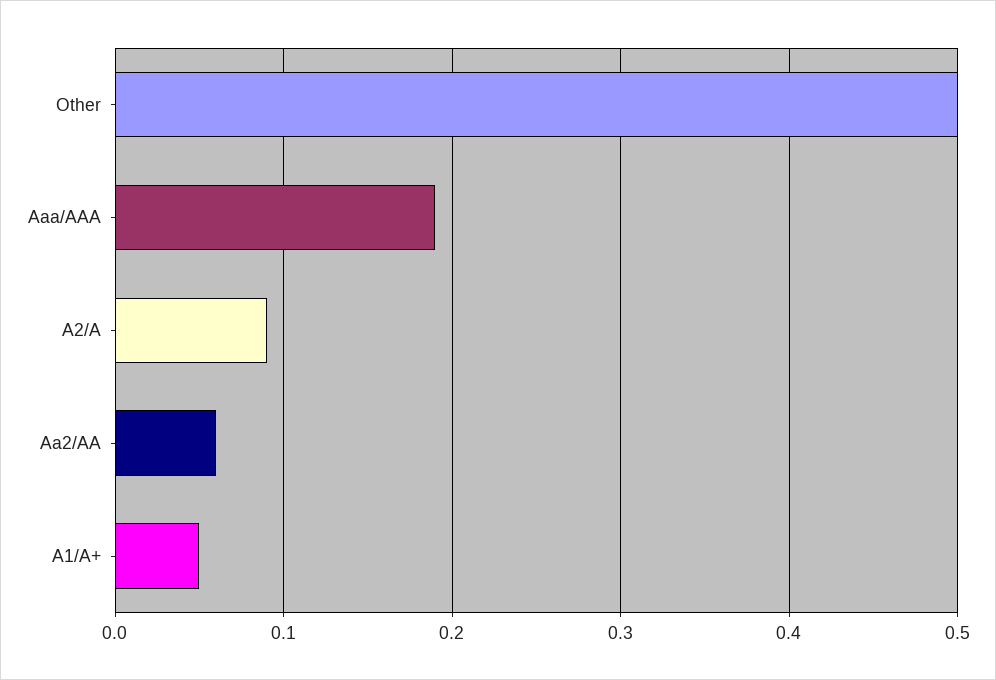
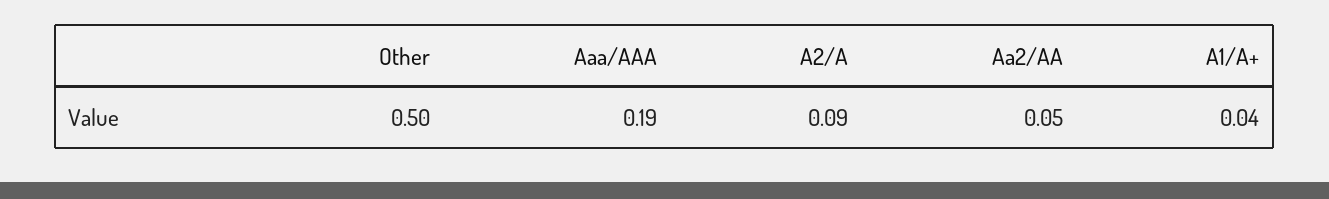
  {
    "Other": 0.5,
    "Aaa/AAA": 0.19,
    "A2/A": 0.09,
-   "Aa2/AA": 0.06,
+   "Aa2/AA": 0.05,
-   "A1/A+": 0.05
+   "A1/A+": 0.04
  }

